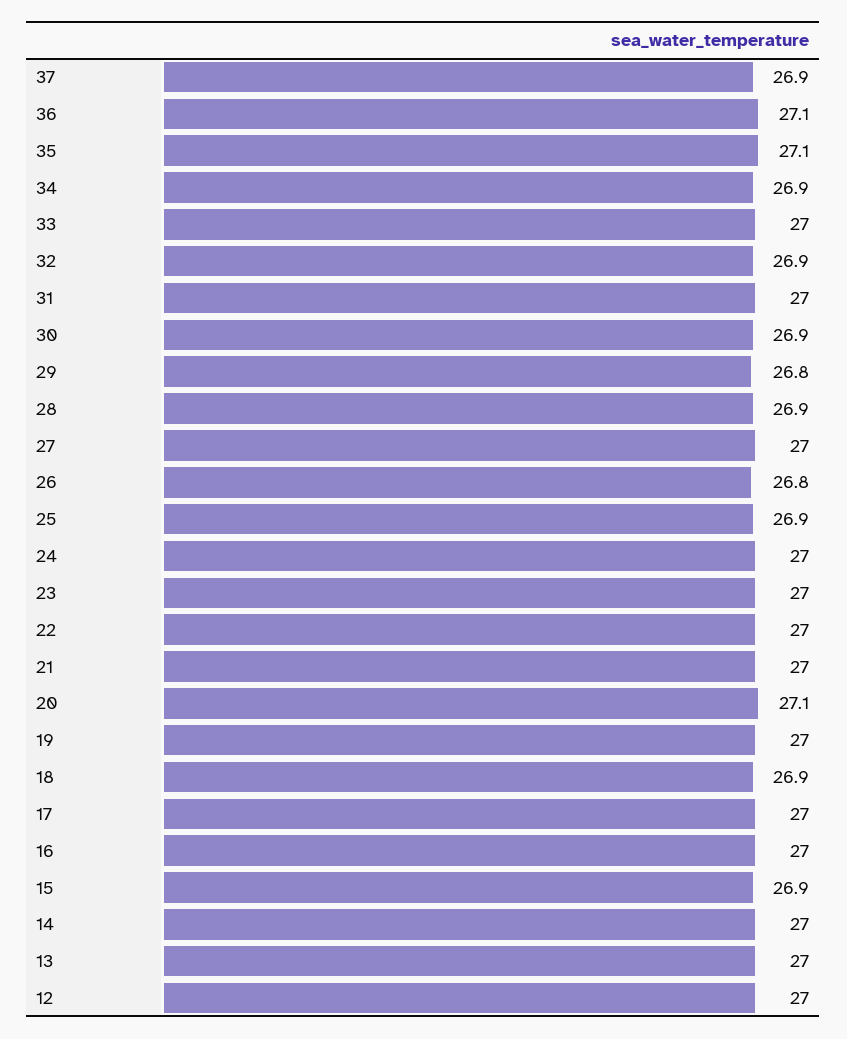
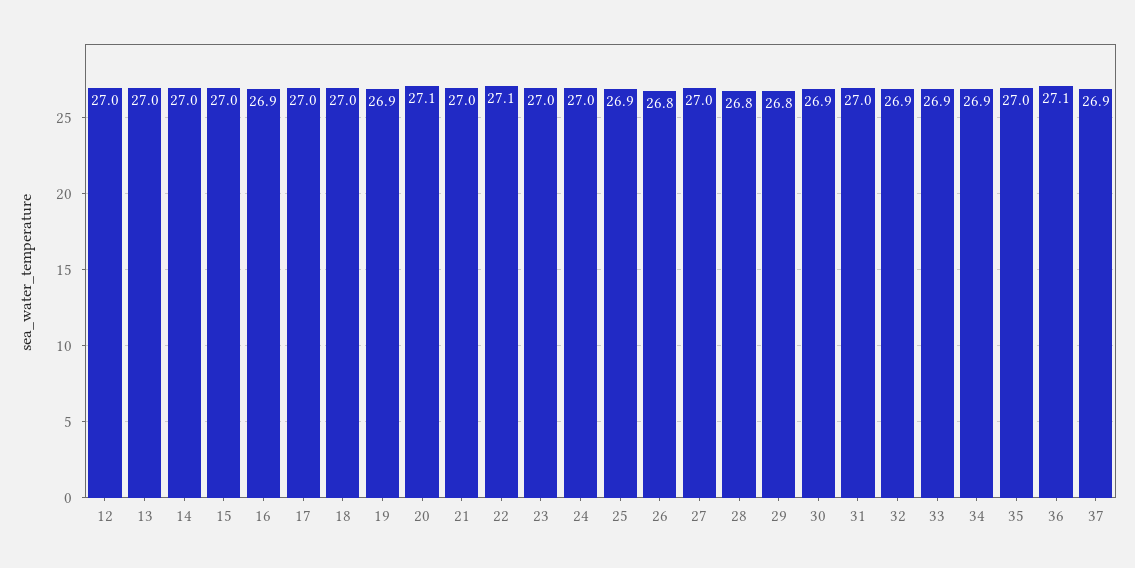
  {
    "37": 26.9,
    "36": 27.1,
-   "35": 27.1,
+   "35": 27,
    "34": 26.9,
-   "33": 27,
+   "33": 26.9,
    "32": 26.9,
    "31": 27,
    "30": 26.9,
    "29": 26.8,
-   "28": 26.9,
+   "28": 26.8,
    "27": 27,
    "26": 26.8,
    "25": 26.9,
    "24": 27,
    "23": 27,
-   "22": 27,
+   "22": 27.1,
    "21": 27,
    "20": 27.1,
-   "19": 27,
+   "19": 26.9,
-   "18": 26.9,
+   "18": 27,
    "17": 27,
-   "16": 27,
+   "16": 26.9,
-   "15": 26.9,
+   "15": 27,
    "14": 27,
    "13": 27,
    "12": 27
  }

